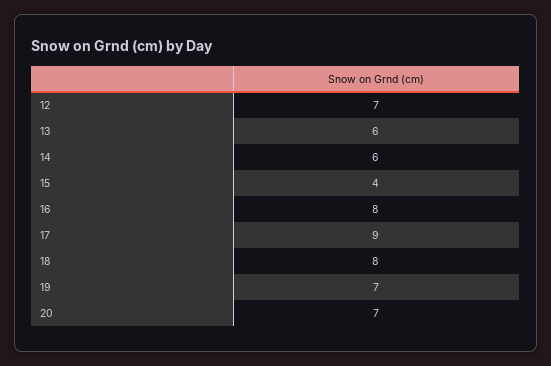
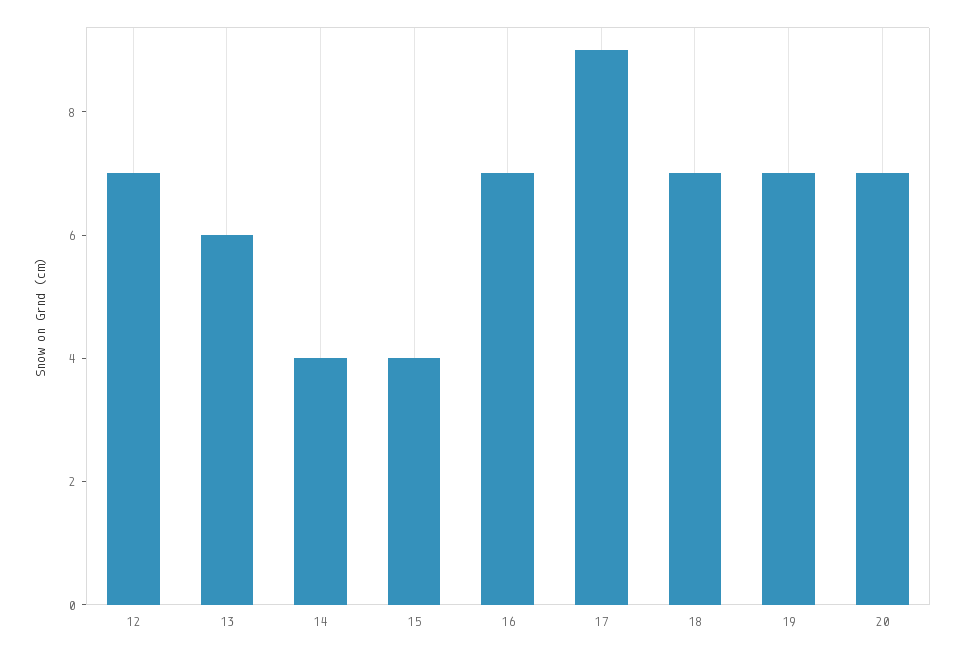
  {
    "12": 7,
    "13": 6,
-   "14": 6,
+   "14": 4,
    "15": 4,
-   "16": 8,
+   "16": 7,
    "17": 9,
-   "18": 8,
+   "18": 7,
    "19": 7,
    "20": 7
  }

